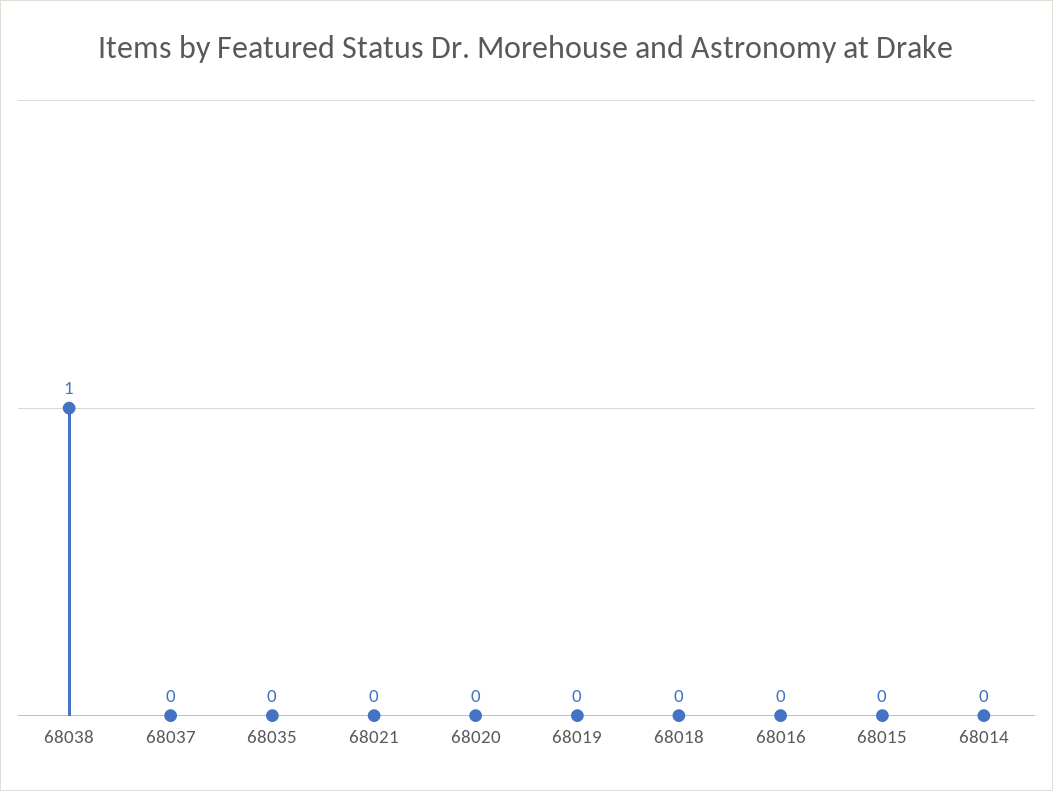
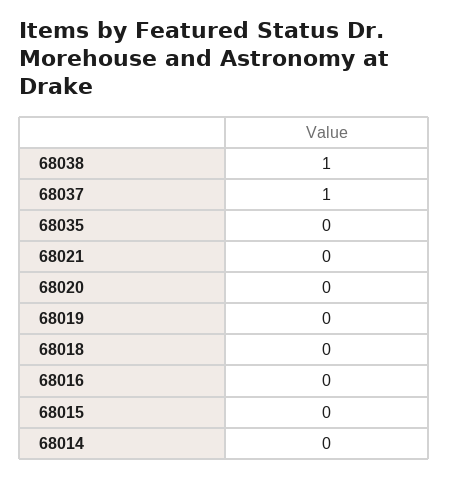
  {
    "68038": 1,
-   "68037": 0,
+   "68037": 1,
    "68035": 0,
    "68021": 0,
    "68020": 0,
    "68019": 0,
    "68018": 0,
    "68016": 0,
    "68015": 0,
    "68014": 0
  }

